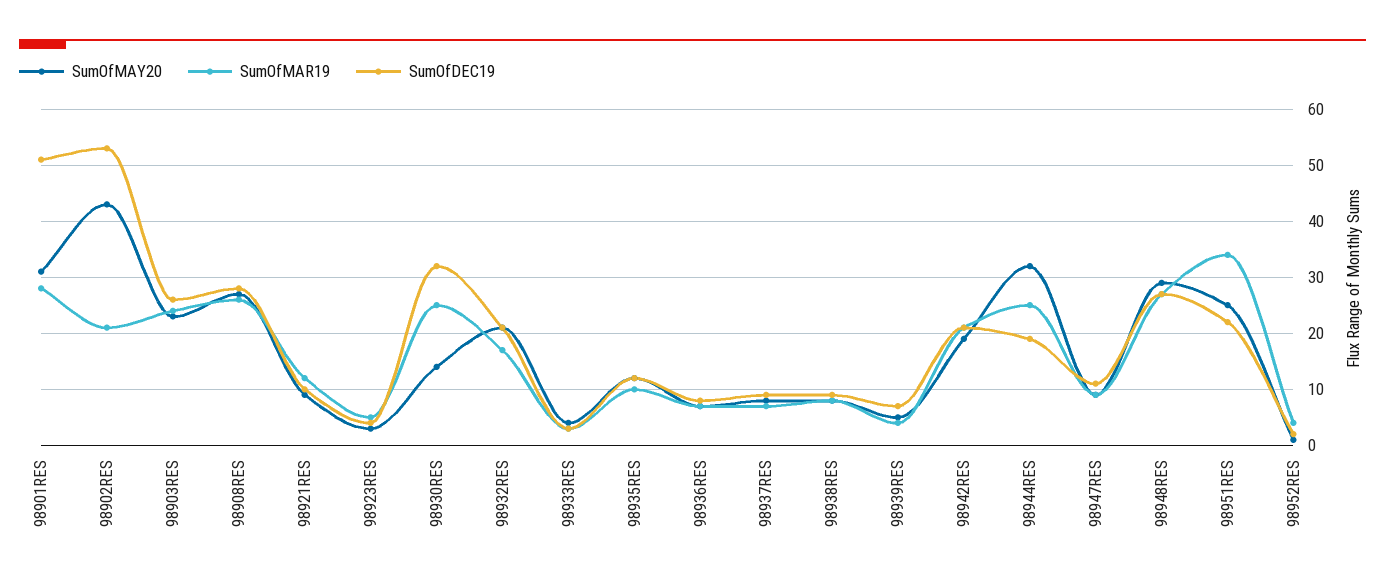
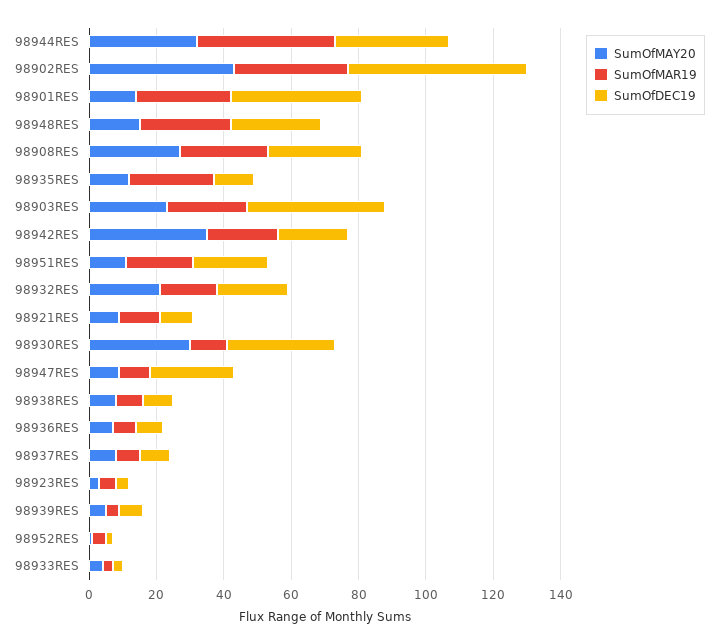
  {
    "SumOfMAY20": {
-     "98901RES": 30,
+     "98901RES": 15,
      "98902RES": 45,
      "98903RES": 25,
      "98908RES": 25,
      "98921RES": 10,
      "98923RES": 5,
-     "98930RES": 15,
+     "98930RES": 30,
      "98932RES": 20,
      "98933RES": 5,
      "98935RES": 10,
      "98936RES": 5,
      "98937RES": 10,
      "98938RES": 10,
      "98939RES": 5,
-     "98942RES": 20,
+     "98942RES": 35,
      "98944RES": 30,
      "98947RES": 10,
-     "98948RES": 30,
+     "98948RES": 15,
-     "98951RES": 25,
+     "98951RES": 10,
      "98952RES": 0
    },
    "SumOfMAR19": {
      "98901RES": 30,
-     "98902RES": 20,
+     "98902RES": 35,
      "98903RES": 25,
      "98908RES": 25,
      "98921RES": 10,
      "98923RES": 5,
-     "98930RES": 25,
+     "98930RES": 10,
      "98932RES": 15,
      "98933RES": 5,
-     "98935RES": 10,
+     "98935RES": 25,
      "98936RES": 5,
      "98937RES": 5,
      "98938RES": 10,
      "98939RES": 5,
      "98942RES": 20,
-     "98944RES": 25,
+     "98944RES": 40,
      "98947RES": 10,
      "98948RES": 25,
-     "98951RES": 35,
+     "98951RES": 20,
      "98952RES": 5
    },
    "SumOfDEC19": {
-     "98901RES": 50,
+     "98901RES": 40,
      "98902RES": 55,
-     "98903RES": 25,
+     "98903RES": 40,
      "98908RES": 30,
      "98921RES": 10,
      "98923RES": 5,
      "98930RES": 30,
      "98932RES": 20,
      "98933RES": 5,
      "98935RES": 10,
      "98936RES": 10,
      "98937RES": 10,
      "98938RES": 10,
      "98939RES": 5,
      "98942RES": 20,
-     "98944RES": 20,
+     "98944RES": 35,
-     "98947RES": 10,
+     "98947RES": 25,
      "98948RES": 25,
      "98951RES": 20,
      "98952RES": 0
    }
  }

